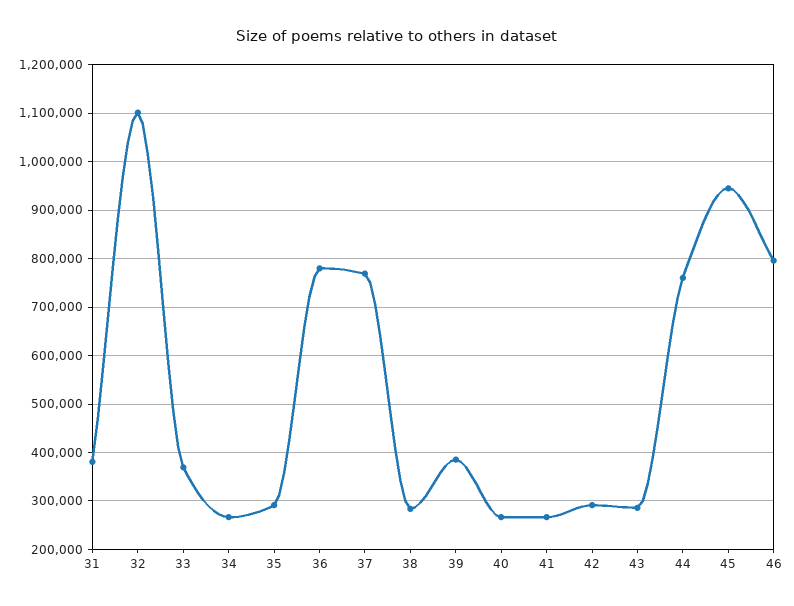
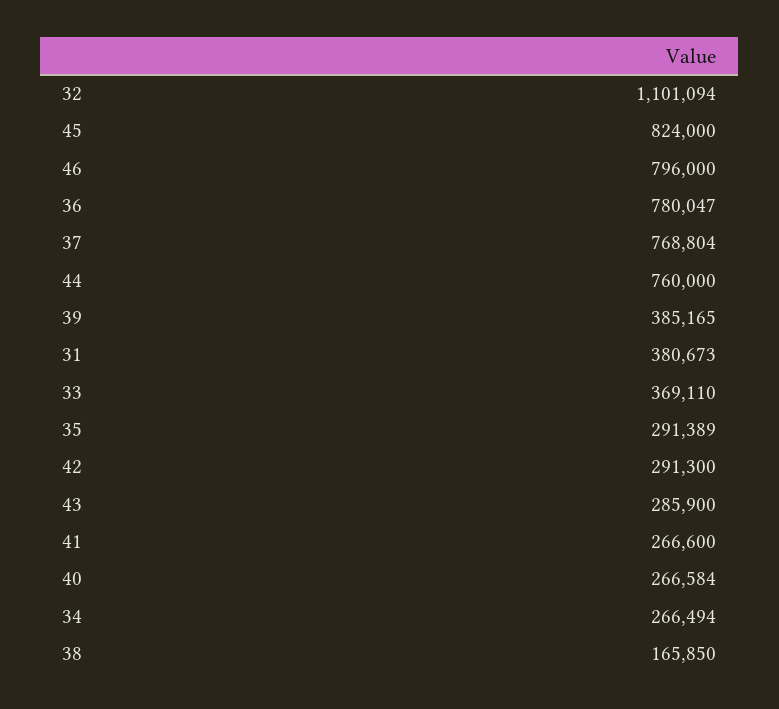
  {
    "31": 380673,
    "32": 1101094,
    "33": 369110,
    "34": 266494,
    "35": 291389,
    "36": 780047,
    "37": 768804,
-   "38": 280000,
+   "38": 165850,
    "39": 385165,
    "40": 266584,
    "41": 266600,
    "42": 291300,
    "43": 285900,
    "44": 760000,
-   "45": 940000,
+   "45": 824000,
    "46": 796000
  }

